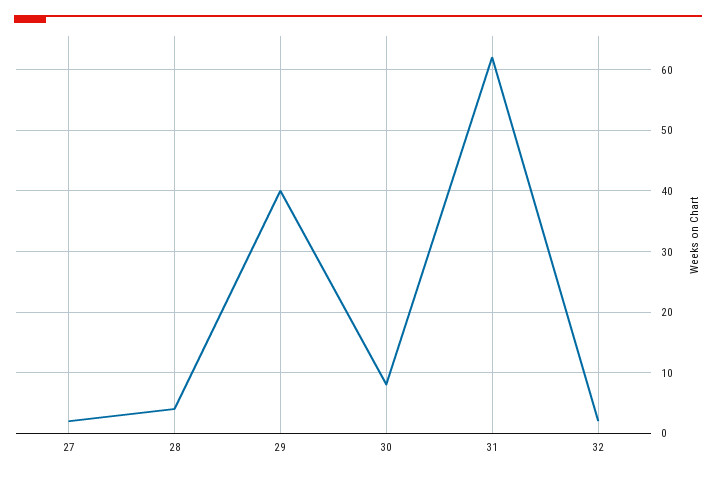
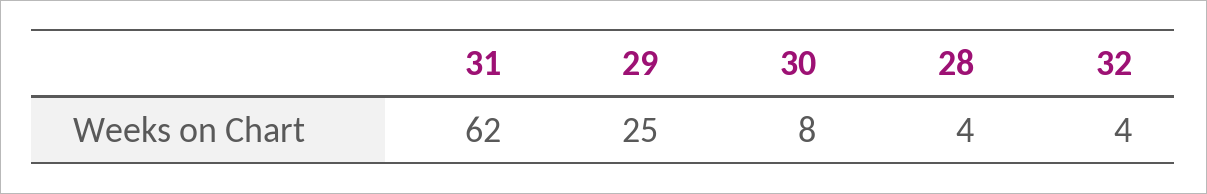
  {
-   "27": 2,
    "28": 4,
-   "29": 40,
+   "29": 25,
    "30": 8,
    "31": 62,
-   "32": 2
+   "32": 4
  }

